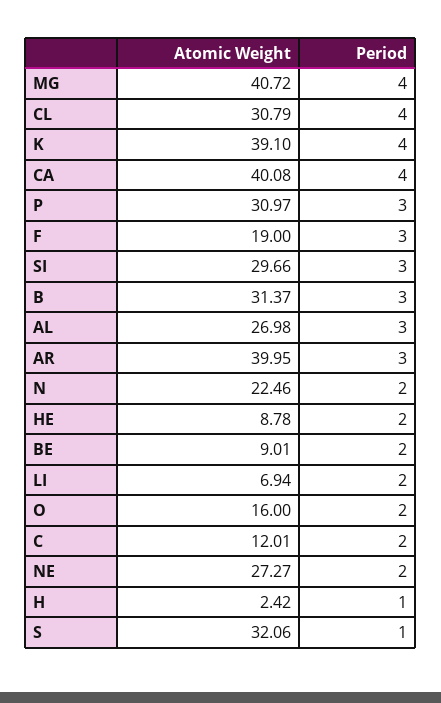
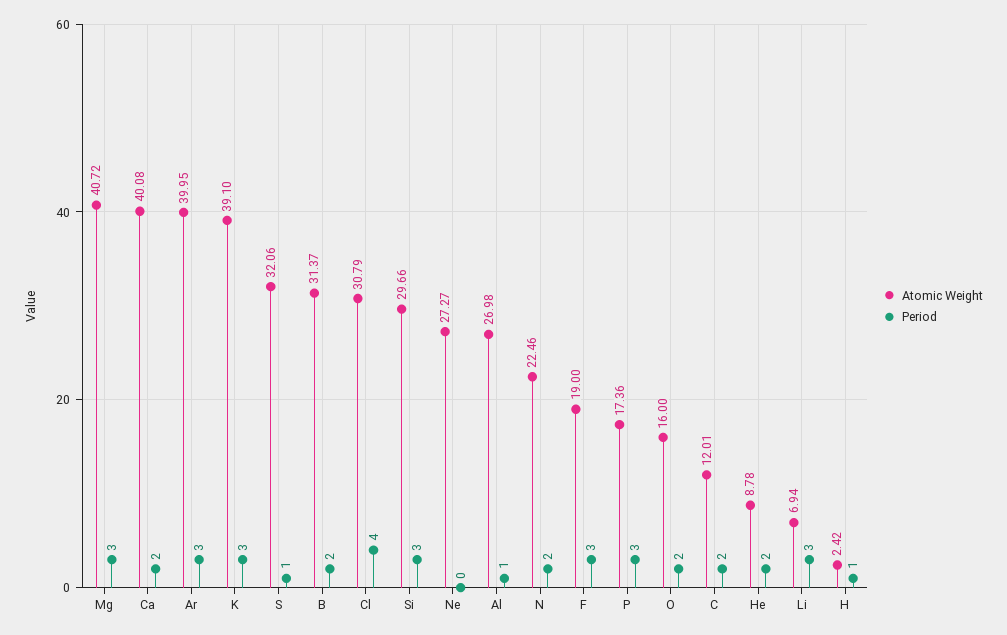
  {
    "Atomic Weight": {
      "MG": 40.72,
      "CL": 30.79,
      "K": 39.1,
      "CA": 40.08,
-     "P": 30.97,
+     "P": 17.36,
      "F": 19,
      "SI": 29.66,
      "B": 31.37,
      "AL": 26.98,
      "AR": 39.95,
      "N": 22.46,
      "HE": 8.78,
-     "BE": 9.01,
      "LI": 6.94,
      "O": 16,
      "C": 12.01,
      "NE": 27.27,
      "H": 2.42,
      "S": 32.06
    },
    "Period": {
-     "MG": 4,
+     "MG": 3,
      "CL": 4,
-     "K": 4,
+     "K": 3,
-     "CA": 4,
+     "CA": 2,
      "P": 3,
      "F": 3,
      "SI": 3,
-     "B": 3,
+     "B": 2,
-     "AL": 3,
+     "AL": 1,
      "AR": 3,
      "N": 2,
      "HE": 2,
-     "BE": 2,
-     "LI": 2,
+     "LI": 3,
      "O": 2,
      "C": 2,
-     "NE": 2,
+     "NE": 0,
      "H": 1,
      "S": 1
    }
  }

